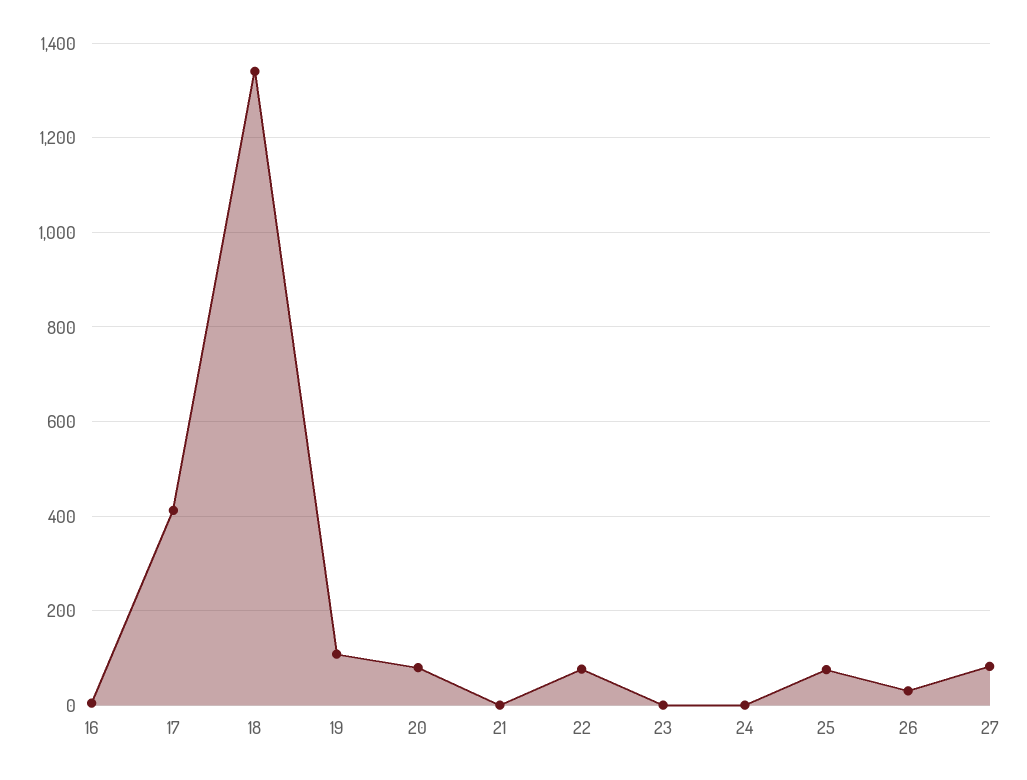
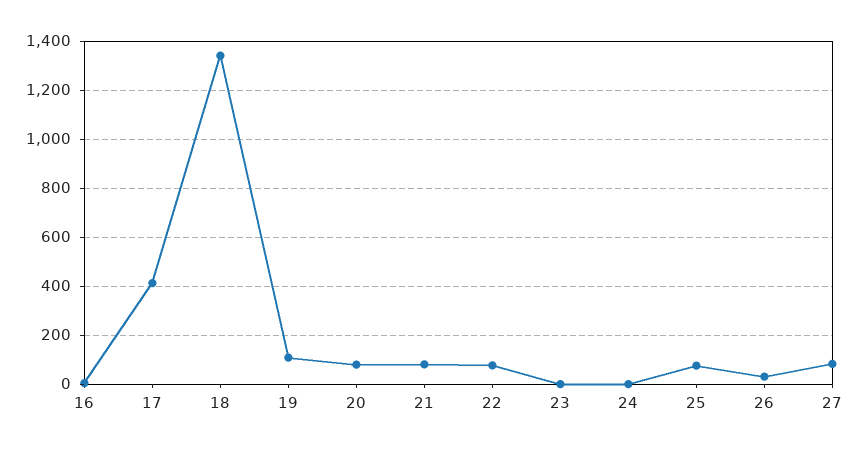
  {
    "16": 0,
    "17": 420,
    "18": 1340,
    "19": 100,
    "20": 80,
-   "21": 0,
+   "21": 75,
    "22": 80,
    "23": 0,
    "24": 0,
    "25": 80,
    "26": 40,
    "27": 80
  }

